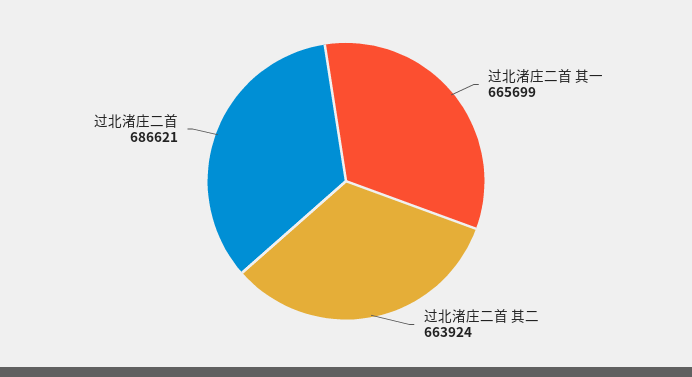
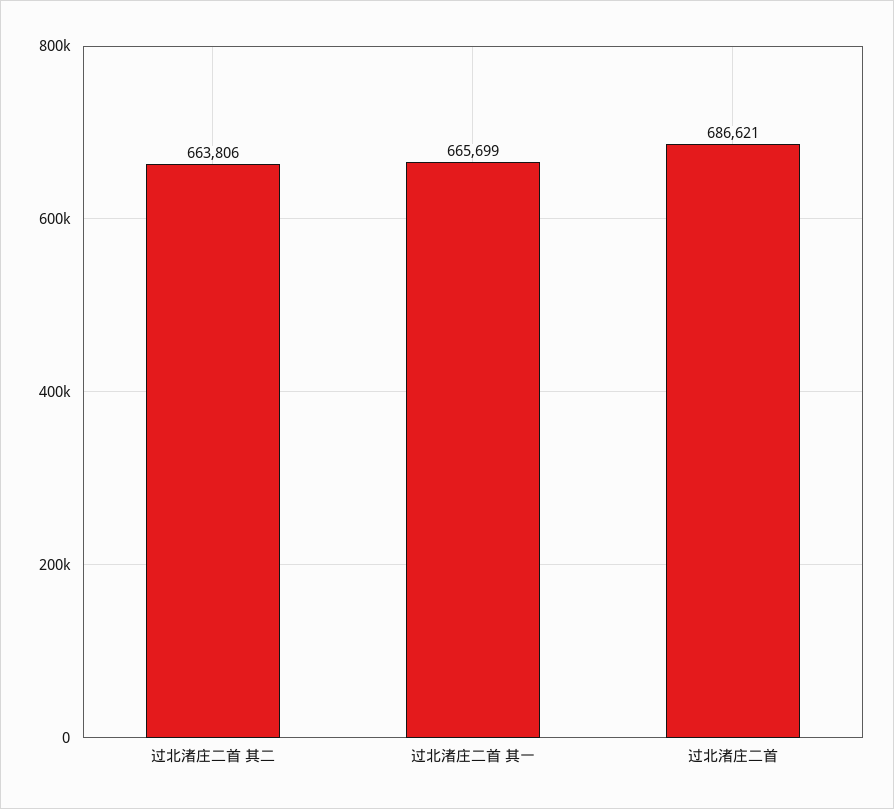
  {
    "过北渚庄二首 其一": 665699,
-   "过北渚庄二首 其二": 663924,
+   "过北渚庄二首 其二": 663806,
    "过北渚庄二首": 686621
  }

